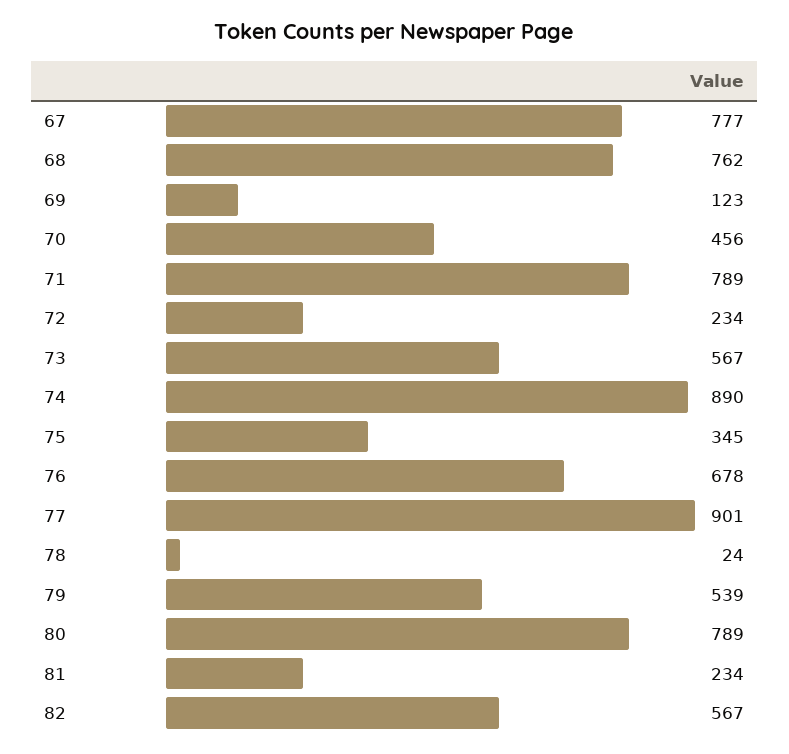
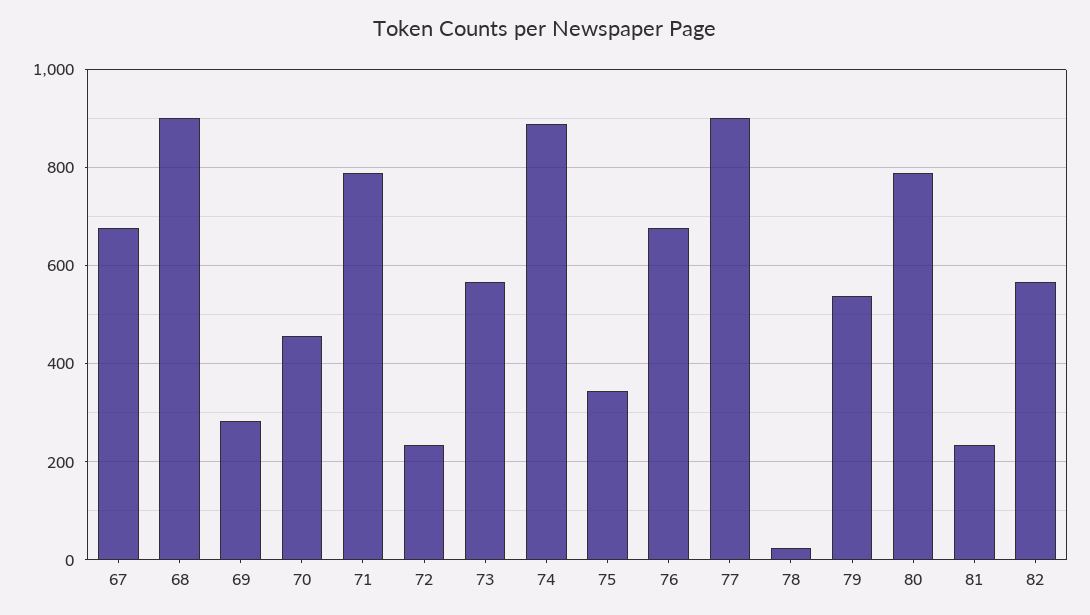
  {
-   "67": 777,
+   "67": 680,
-   "68": 762,
+   "68": 900,
-   "69": 123,
+   "69": 280,
    "70": 456,
    "71": 789,
    "72": 234,
    "73": 567,
    "74": 890,
    "75": 345,
    "76": 678,
    "77": 901,
    "78": 24,
    "79": 539,
    "80": 789,
    "81": 234,
    "82": 567
  }

